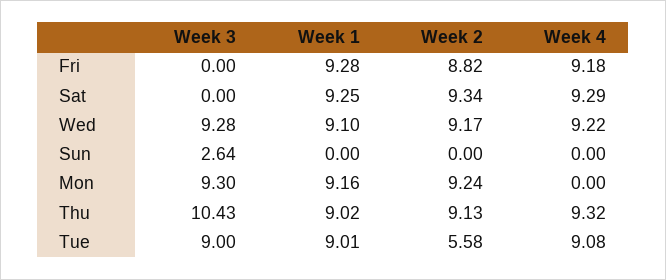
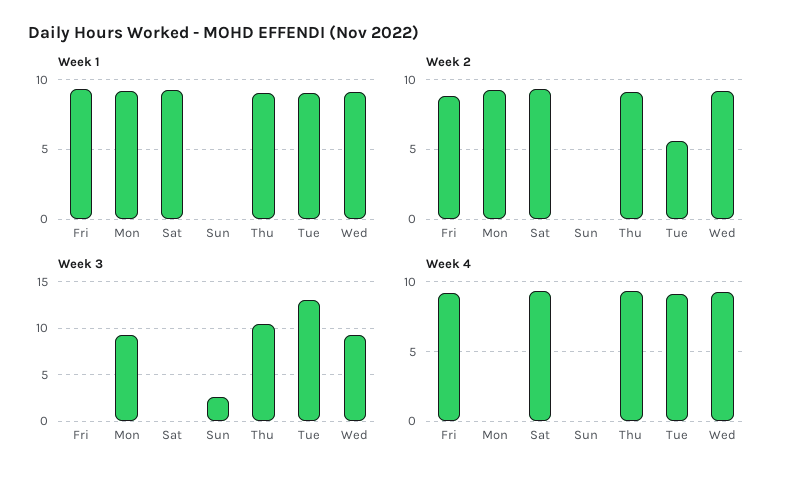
  {
    "Week 3": {
      "Fri": 0,
      "Sat": 0,
      "Wed": 9.28,
      "Sun": 2.64,
      "Mon": 9.3,
      "Thu": 10.43,
-     "Tue": 9
+     "Tue": 13
    },
    "Week 1": {
      "Fri": 9.28,
      "Sat": 9.25,
      "Wed": 9.1,
      "Sun": 0,
      "Mon": 9.16,
      "Thu": 9.02,
      "Tue": 9.01
    },
    "Week 2": {
      "Fri": 8.82,
      "Sat": 9.34,
      "Wed": 9.17,
      "Sun": 0,
      "Mon": 9.24,
      "Thu": 9.13,
      "Tue": 5.58
    },
    "Week 4": {
      "Fri": 9.18,
      "Sat": 9.29,
      "Wed": 9.22,
      "Sun": 0,
      "Mon": 0,
      "Thu": 9.32,
      "Tue": 9.08
    }
  }

